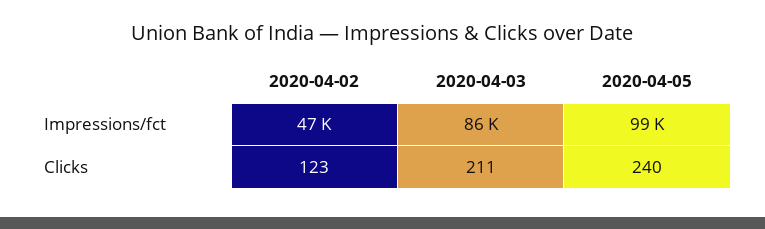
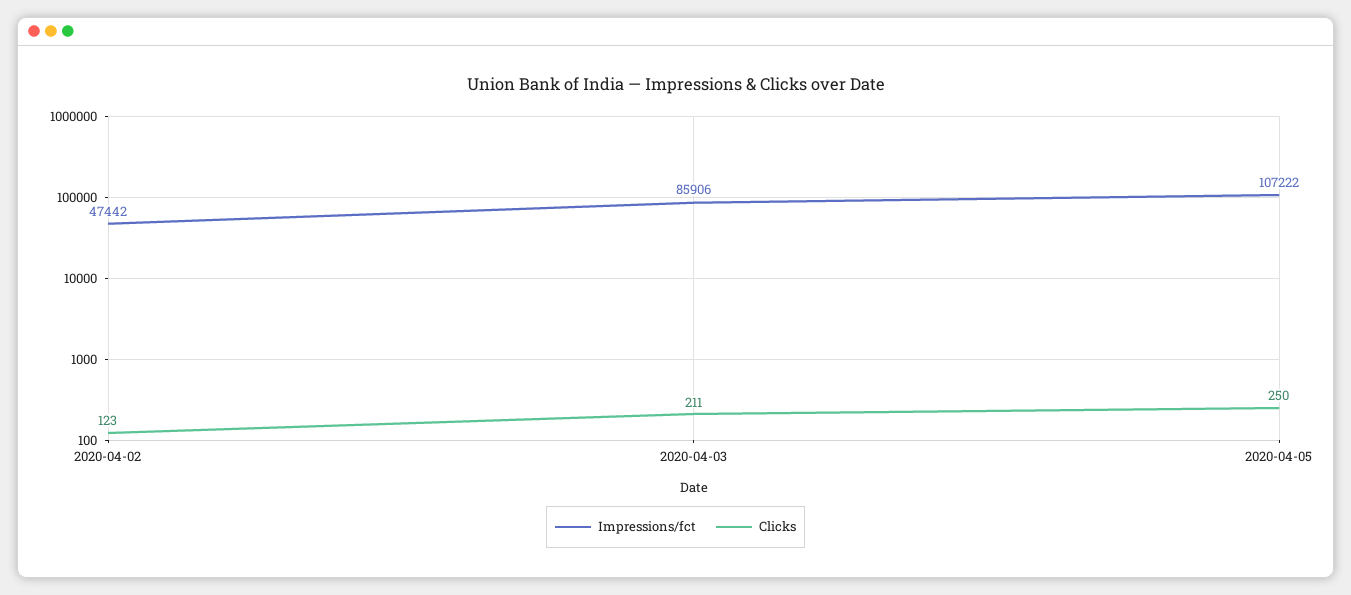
  {
    "Impressions/fct": {
      "2020-04-02": 47442,
      "2020-04-03": 85906,
-     "2020-04-05": 99000
+     "2020-04-05": 107222
    },
    "Clicks": {
      "2020-04-02": 123,
      "2020-04-03": 211,
-     "2020-04-05": 240
+     "2020-04-05": 250
    }
  }

